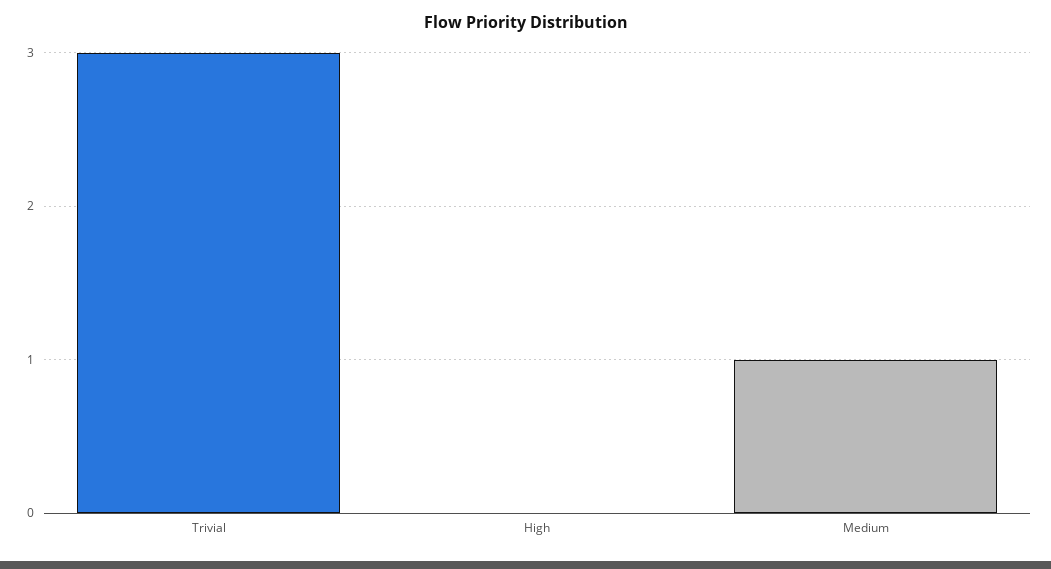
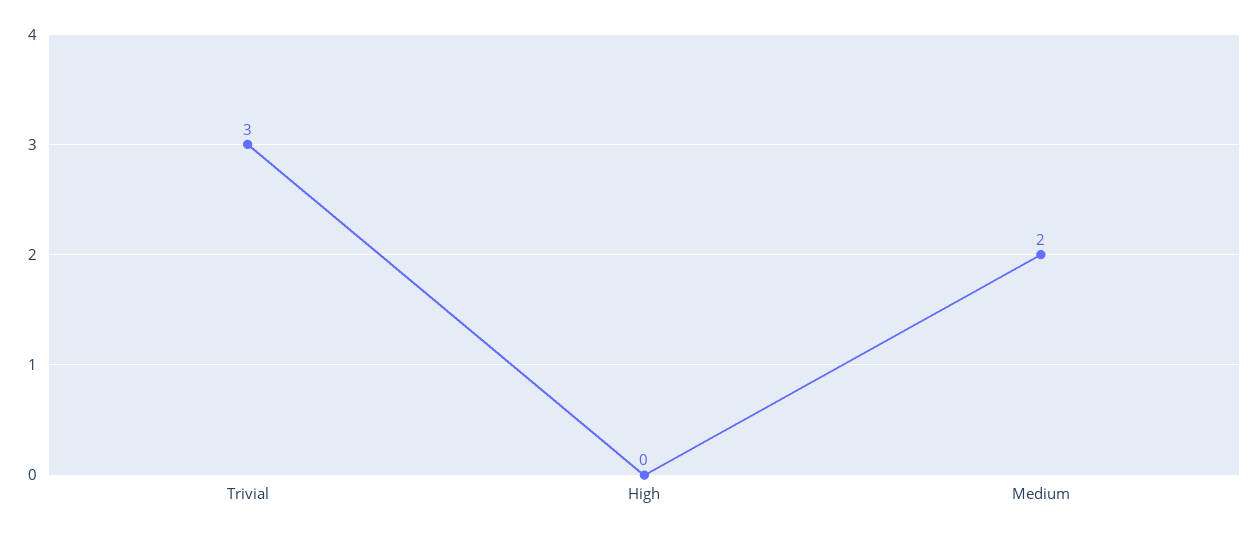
  {
    "Trivial": 3,
    "High": 0,
-   "Medium": 1
+   "Medium": 2
  }

